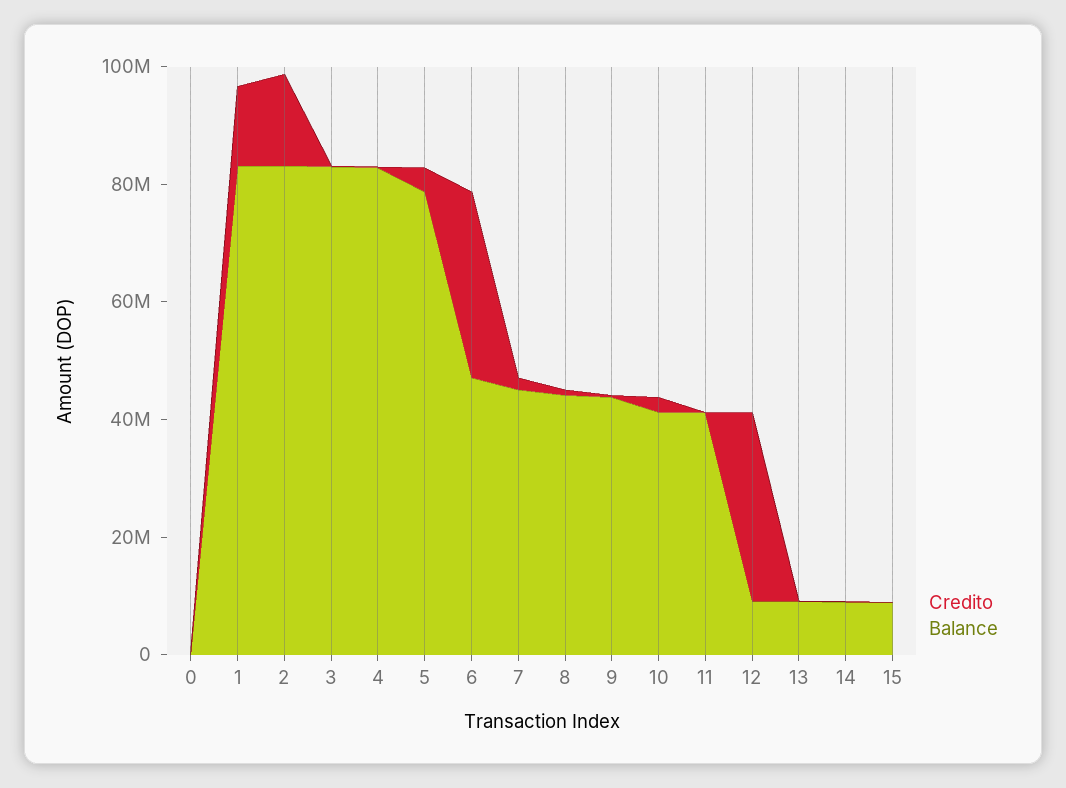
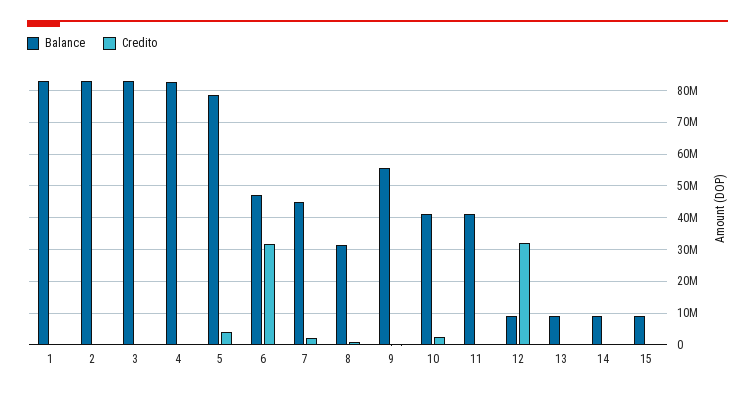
  {
    "Credito": {
-     "0": 0,
-     "1": 15000000,
+     "1": 0,
-     "2": 15000000,
+     "2": 0,
      "3": 0,
      "4": 0,
      "5": 4000000,
      "6": 32000000,
      "7": 2000000,
      "8": 0,
      "9": 0,
      "10": 2000000,
      "11": 0,
      "12": 32000000,
      "13": 0,
      "14": 0,
      "15": 0
    },
    "Balance": {
-     "0": 0,
      "1": 84000000,
      "2": 84000000,
      "3": 82000000,
      "4": 82000000,
      "5": 78000000,
      "6": 48000000,
      "7": 46000000,
-     "8": 45000000,
+     "8": 32000000,
-     "9": 45000000,
+     "9": 56000000,
      "10": 42000000,
      "11": 42000000,
      "12": 10000000,
      "13": 10000000,
      "14": 8000000,
      "15": 8000000
    }
  }

